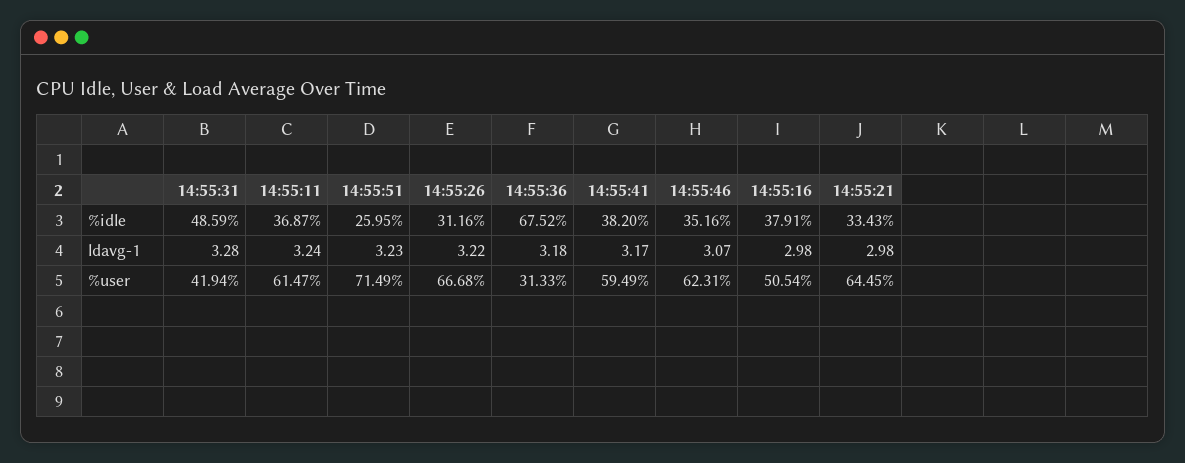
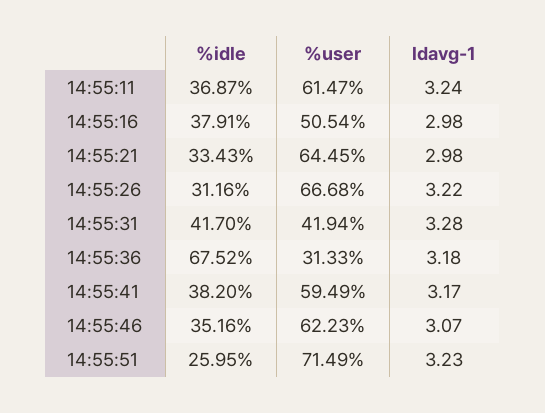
  {
    "14:55:31": {
-     "%idle": 48.59,
+     "%idle": 41.7,
      "ldavg-1": 3.28,
      "%user": 41.94
    },
    "14:55:11": {
      "%idle": 36.87,
      "ldavg-1": 3.24,
      "%user": 61.47
    },
    "14:55:51": {
      "%idle": 25.95,
      "ldavg-1": 3.23,
      "%user": 71.49
    },
    "14:55:26": {
      "%idle": 31.16,
      "ldavg-1": 3.22,
      "%user": 66.68
    },
    "14:55:36": {
      "%idle": 67.52,
      "ldavg-1": 3.18,
      "%user": 31.33
    },
    "14:55:41": {
      "%idle": 38.2,
      "ldavg-1": 3.17,
      "%user": 59.49
    },
    "14:55:46": {
      "%idle": 35.16,
      "ldavg-1": 3.07,
-     "%user": 62.31
+     "%user": 62.23
    },
    "14:55:16": {
      "%idle": 37.91,
      "ldavg-1": 2.98,
      "%user": 50.54
    },
    "14:55:21": {
      "%idle": 33.43,
      "ldavg-1": 2.98,
      "%user": 64.45
    }
  }

